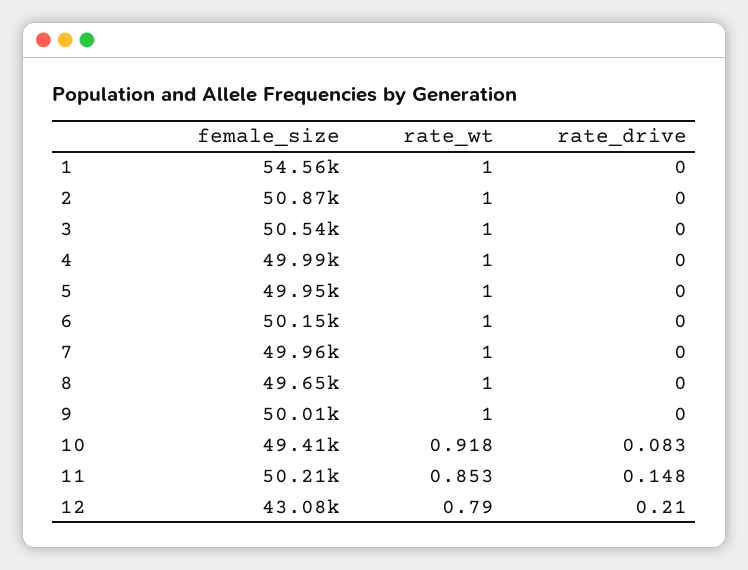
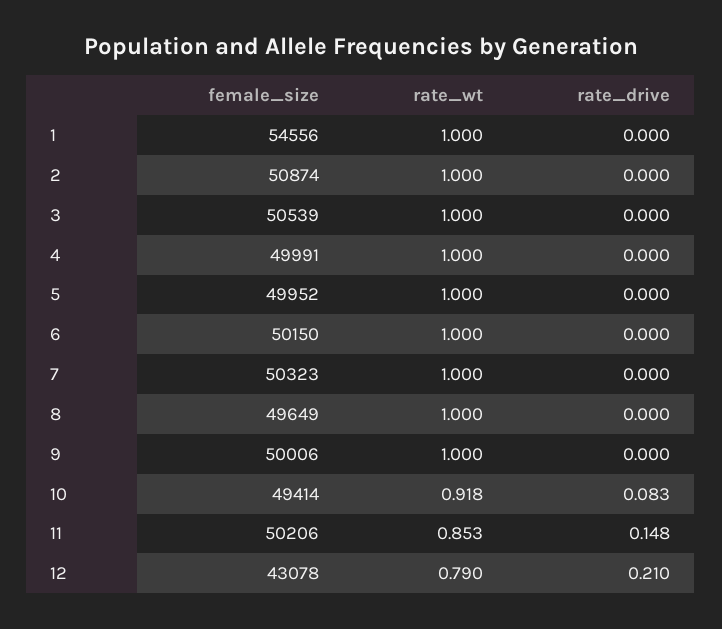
  {
    "female_size": {
      "1": 54556,
      "2": 50874,
      "3": 50539,
      "4": 49991,
      "5": 49952,
      "6": 50150,
-     "7": 49960,
+     "7": 50323,
      "8": 49649,
      "9": 50006,
      "10": 49414,
      "11": 50206,
      "12": 43078
    },
    "rate_wt": {
      "1": 1,
      "2": 1,
      "3": 1,
      "4": 1,
      "5": 1,
      "6": 1,
      "7": 1,
      "8": 1,
      "9": 1,
      "10": 0.918,
      "11": 0.853,
      "12": 0.79
    },
    "rate_drive": {
      "1": 0,
      "2": 0,
      "3": 0,
      "4": 0,
      "5": 0,
      "6": 0,
      "7": 0,
      "8": 0,
      "9": 0,
      "10": 0.083,
      "11": 0.148,
      "12": 0.21
    }
  }

